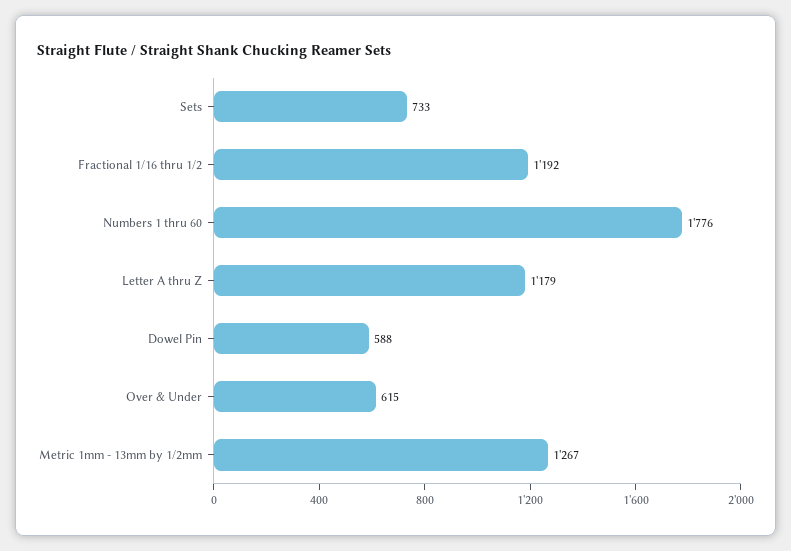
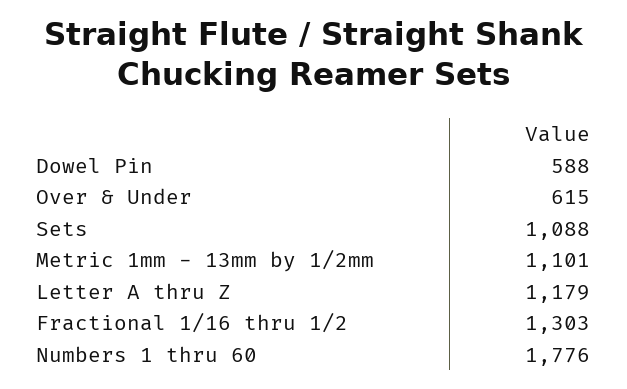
  {
-   "Sets": 733,
+   "Sets": 1088,
-   "Fractional 1/16 thru 1/2": 1192,
+   "Fractional 1/16 thru 1/2": 1303,
    "Numbers 1 thru 60": 1776,
    "Letter A thru Z": 1179,
    "Dowel Pin": 588,
    "Over & Under": 615,
-   "Metric 1mm - 13mm by 1/2mm": 1267
+   "Metric 1mm - 13mm by 1/2mm": 1101
  }

